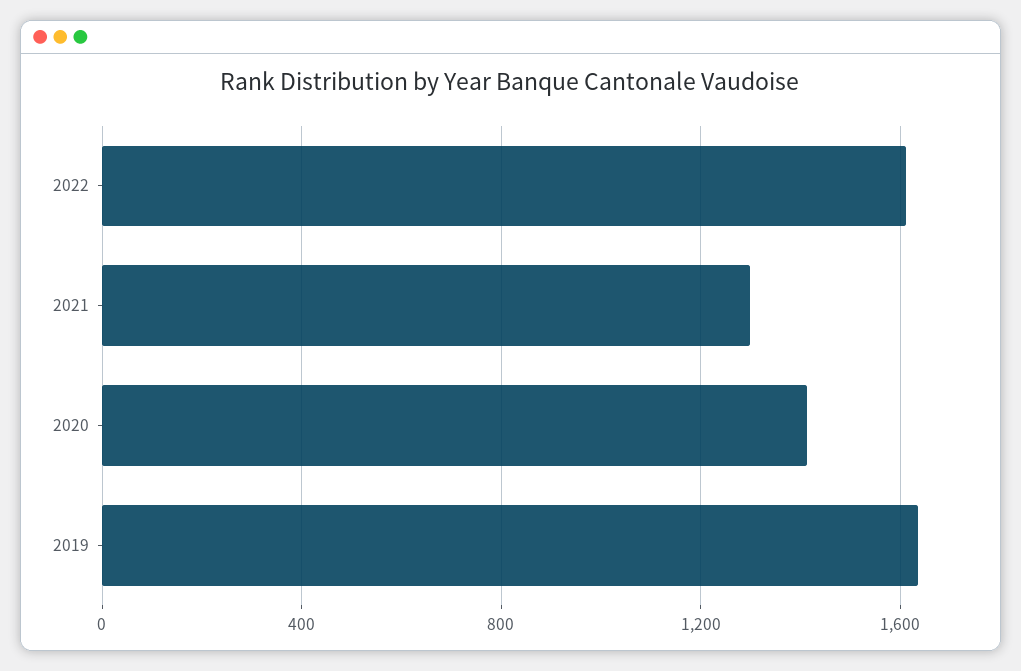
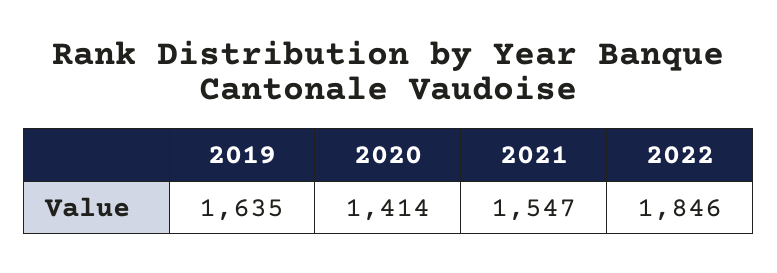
  {
-   "2022": 1600,
+   "2022": 1846,
-   "2021": 1300,
+   "2021": 1547,
    "2020": 1414,
    "2019": 1635
  }

